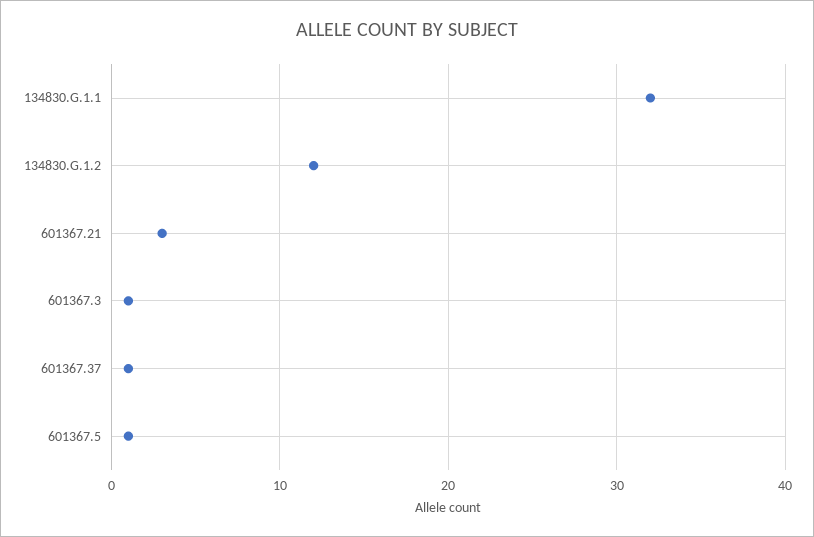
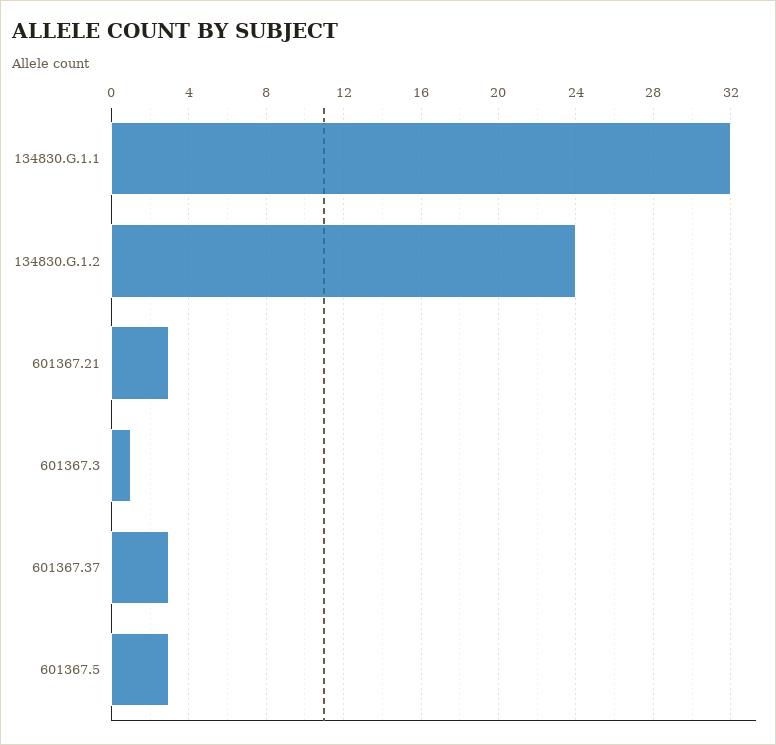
  {
    "134830.G.1.1": 32,
-   "134830.G.1.2": 12,
+   "134830.G.1.2": 24,
    "601367.21": 3,
    "601367.3": 1,
-   "601367.37": 1,
+   "601367.37": 3,
-   "601367.5": 1
+   "601367.5": 3
  }

